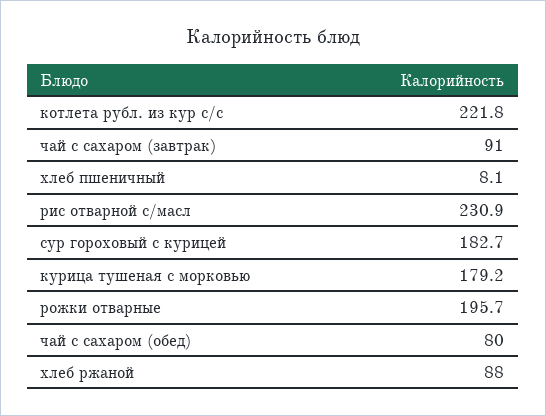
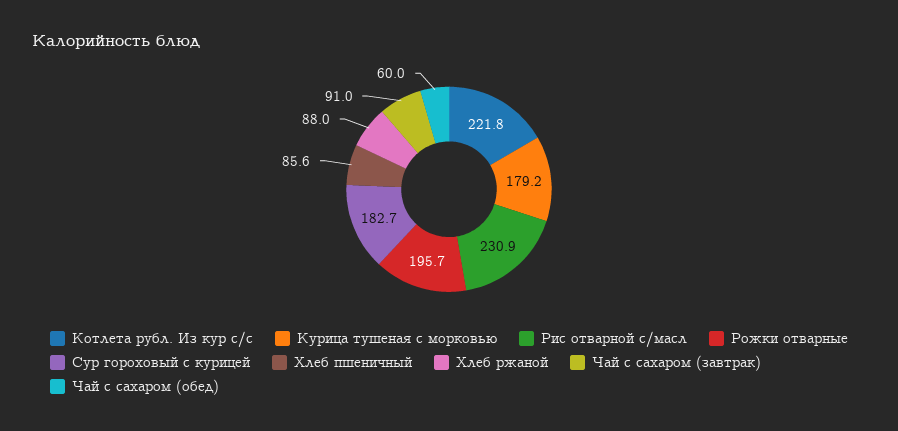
  {
    "котлета рубл. из кур с/с": 221.8,
    "чай с сахаром (завтрак)": 91,
-   "хлеб пшеничный": 8.1,
+   "хлеб пшеничный": 85.6,
    "рис отварной с/масл": 230.9,
    "сур гороховый с курицей": 182.7,
    "курица тушеная с морковью": 179.2,
    "рожки отварные": 195.7,
-   "чай с сахаром (обед)": 80,
+   "чай с сахаром (обед)": 60,
    "хлеб ржаной": 88
  }

